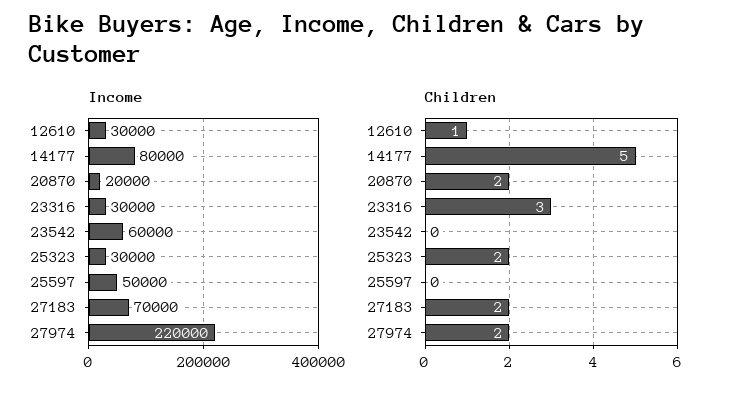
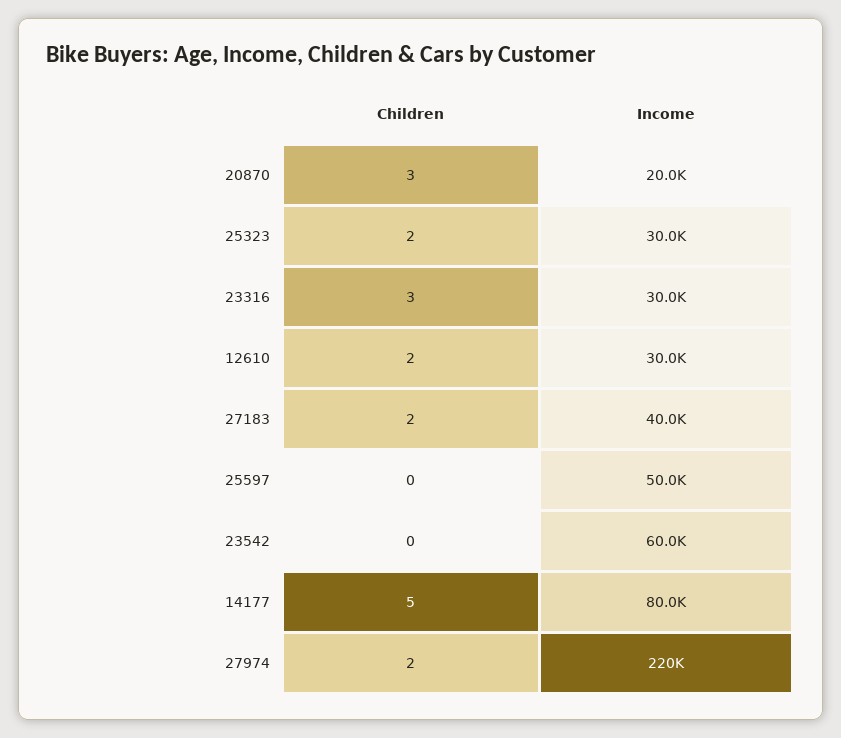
  {
    "Income": {
      "12610": 30000,
      "14177": 80000,
      "20870": 20000,
      "23316": 30000,
      "23542": 60000,
      "25323": 30000,
      "25597": 50000,
-     "27183": 70000,
+     "27183": 40000,
      "27974": 220000
    },
    "Children": {
-     "12610": 1,
+     "12610": 2,
      "14177": 5,
-     "20870": 2,
+     "20870": 3,
      "23316": 3,
      "23542": 0,
      "25323": 2,
      "25597": 0,
      "27183": 2,
      "27974": 2
    }
  }

